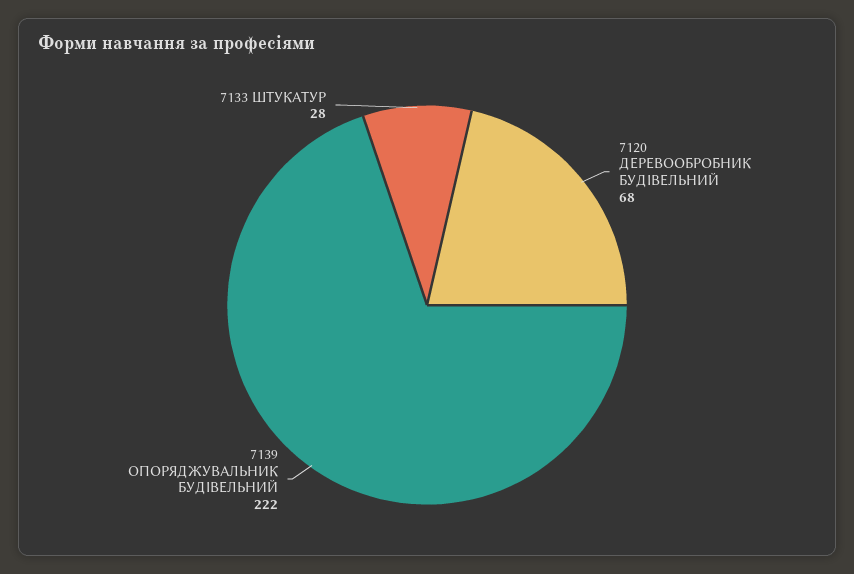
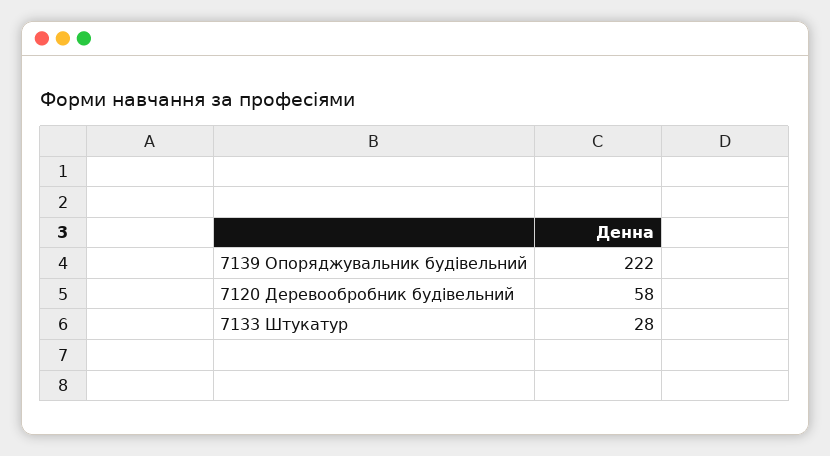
  {
-   "7120 ДЕРЕВООБРОБНИК БУДІВЕЛЬНИЙ": 68,
+   "7120 ДЕРЕВООБРОБНИК БУДІВЕЛЬНИЙ": 58,
    "7139 ОПОРЯДЖУВАЛЬНИК БУДІВЕЛЬНИЙ": 222,
    "7133 ШТУКАТУР": 28
  }

